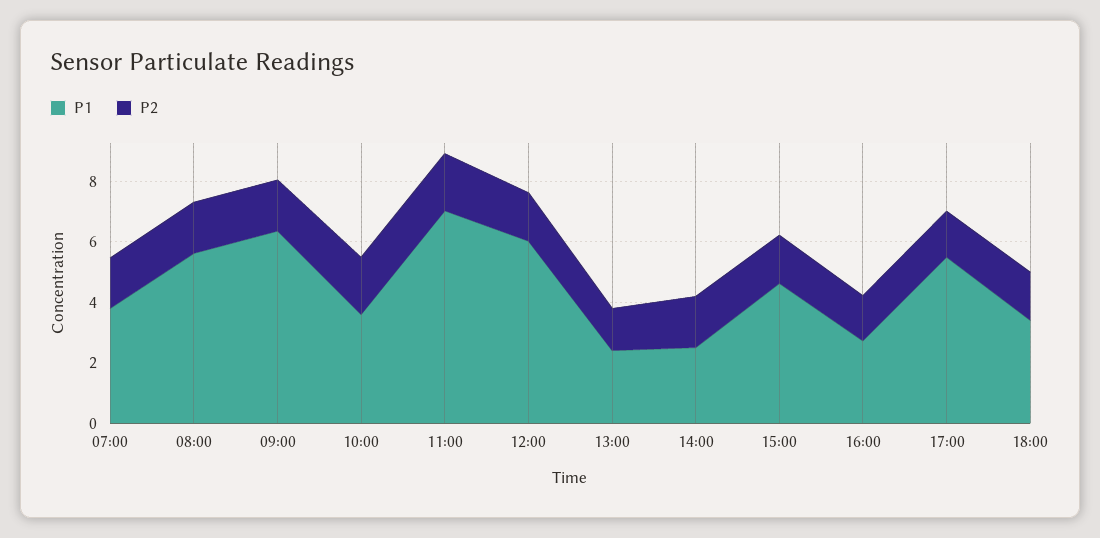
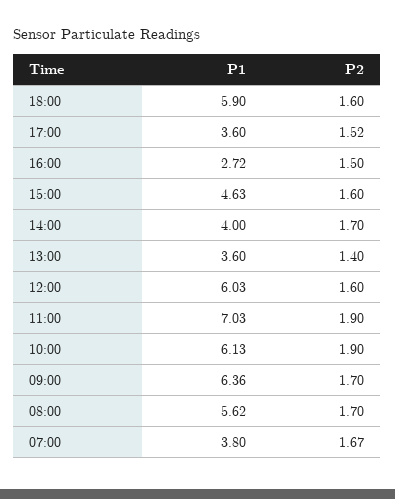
  {
    "P1": {
      "07:00": 3.8,
      "08:00": 5.62,
      "09:00": 6.36,
-     "10:00": 3.5,
+     "10:00": 6.13,
      "11:00": 7.03,
      "12:00": 6.03,
-     "13:00": 2.5,
+     "13:00": 3.6,
-     "14:00": 2.5,
+     "14:00": 4,
      "15:00": 4.63,
      "16:00": 2.72,
-     "17:00": 5.5,
+     "17:00": 3.6,
-     "18:00": 3.5
+     "18:00": 5.9
    },
    "P2": {
      "07:00": 1.67,
      "08:00": 1.7,
      "09:00": 1.7,
      "10:00": 1.9,
      "11:00": 1.9,
      "12:00": 1.6,
      "13:00": 1.4,
      "14:00": 1.7,
      "15:00": 1.6,
      "16:00": 1.5,
      "17:00": 1.52,
      "18:00": 1.6
    }
  }

